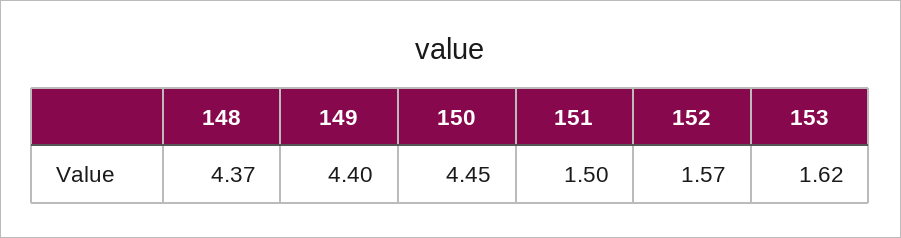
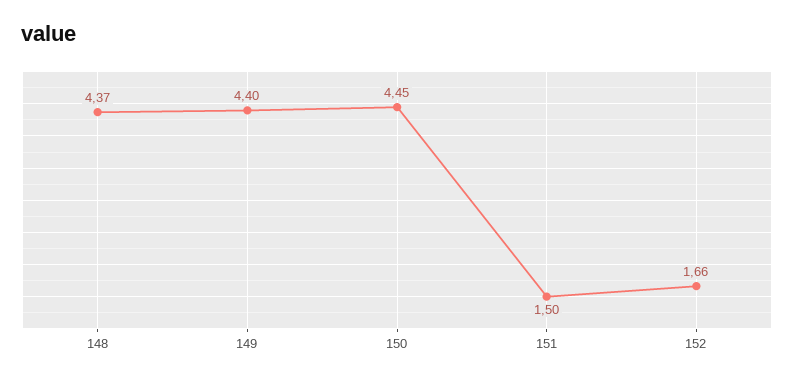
  {
    "148": 4.37,
    "149": 4.4,
    "150": 4.45,
    "151": 1.5,
-   "152": 1.57,
+   "152": 1.66
-   "153": 1.62
  }

